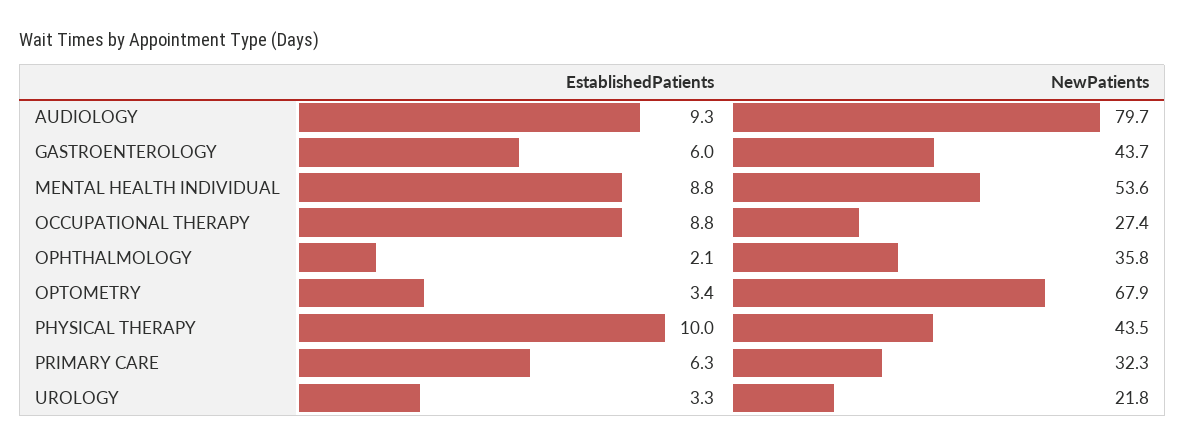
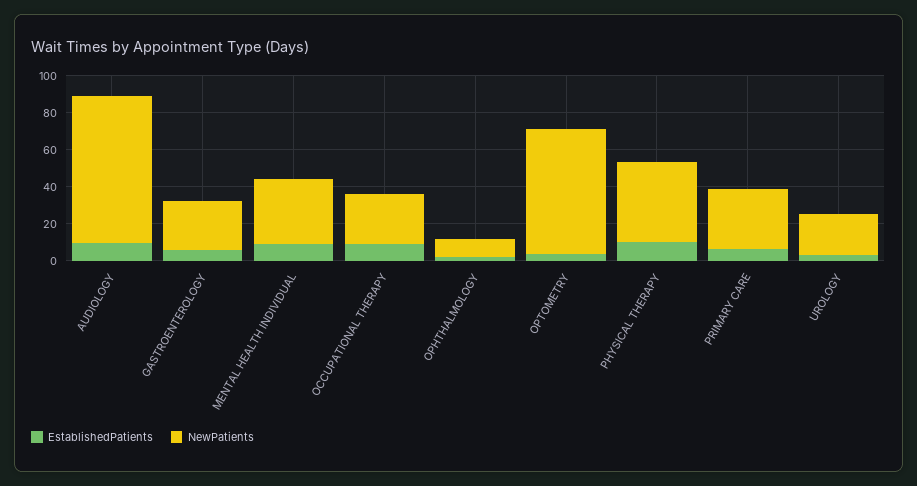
  {
    "EstablishedPatients": {
      "AUDIOLOGY": 9.3,
      "GASTROENTEROLOGY": 6,
      "MENTAL HEALTH INDIVIDUAL": 8.8,
      "OCCUPATIONAL THERAPY": 8.8,
      "OPHTHALMOLOGY": 2.1,
      "OPTOMETRY": 3.4,
      "PHYSICAL THERAPY": 10,
      "PRIMARY CARE": 6.3,
      "UROLOGY": 3.3
    },
    "NewPatients": {
      "AUDIOLOGY": 79.7,
-     "GASTROENTEROLOGY": 43.7,
+     "GASTROENTEROLOGY": 25,
-     "MENTAL HEALTH INDIVIDUAL": 53.6,
+     "MENTAL HEALTH INDIVIDUAL": 35,
      "OCCUPATIONAL THERAPY": 27.4,
-     "OPHTHALMOLOGY": 35.8,
+     "OPHTHALMOLOGY": 10,
      "OPTOMETRY": 67.9,
      "PHYSICAL THERAPY": 43.5,
      "PRIMARY CARE": 32.3,
      "UROLOGY": 21.8
    }
  }

